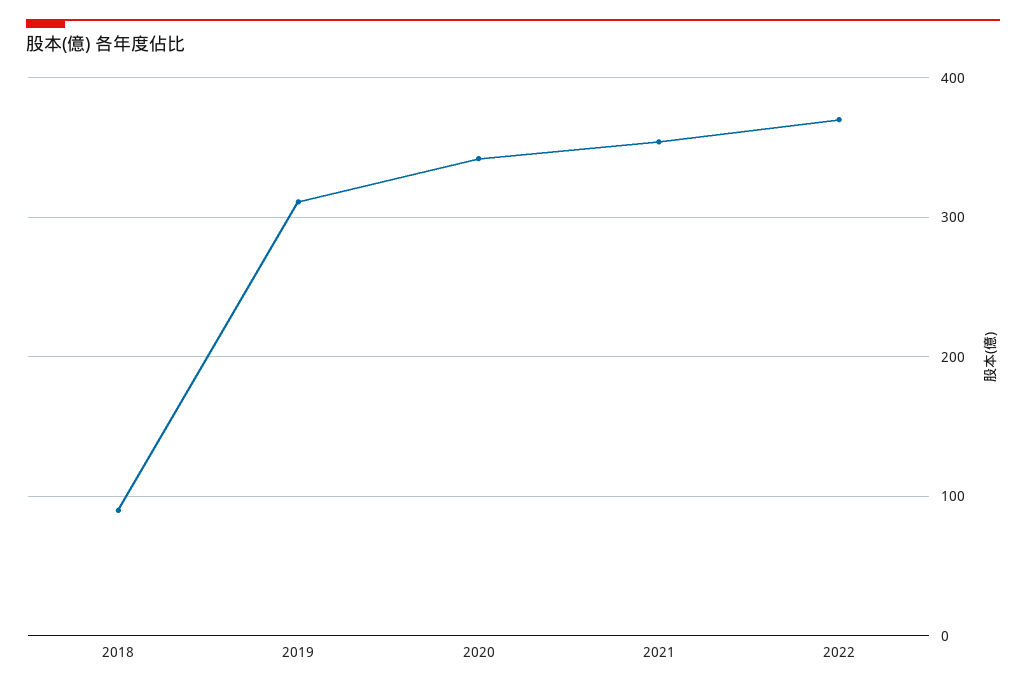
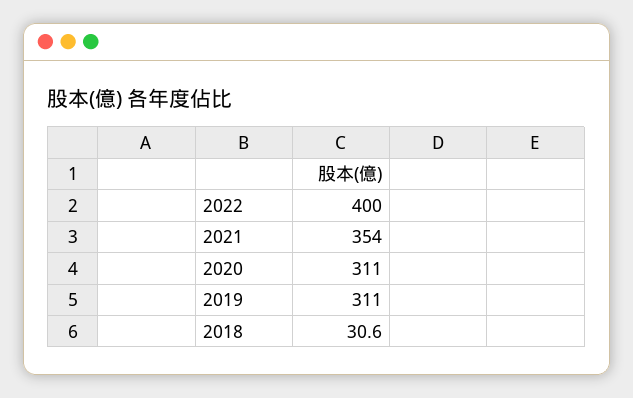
  {
-   "2018": 90,
+   "2018": 30.6,
    "2019": 311,
-   "2020": 340,
+   "2020": 311,
    "2021": 354,
-   "2022": 370
+   "2022": 400
  }

